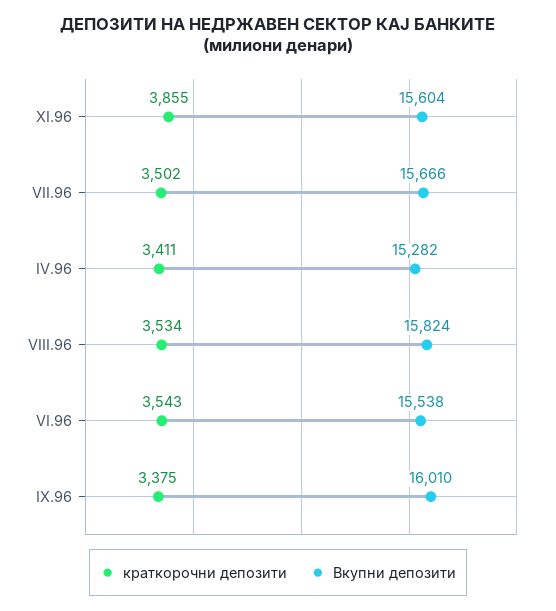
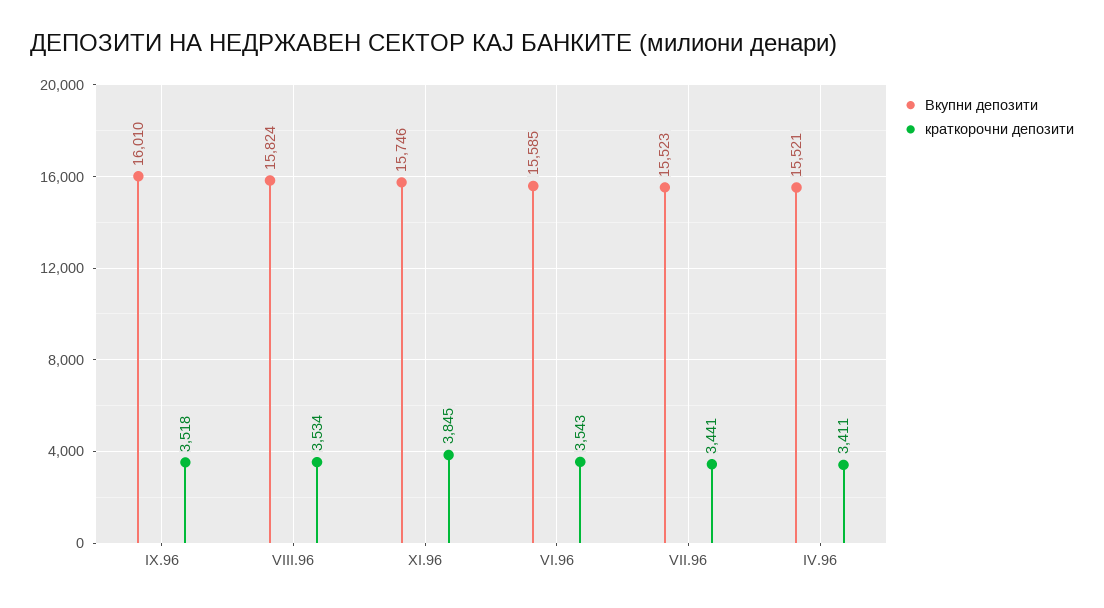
  {
    "краткорочни депозити": {
-     "XI.96": 3855,
+     "XI.96": 3845,
-     "VII.96": 3502,
+     "VII.96": 3441,
      "IV.96": 3411,
      "VIII.96": 3534,
      "VI.96": 3543,
-     "IX.96": 3375
+     "IX.96": 3518
    },
    "Вкупни депозити": {
-     "XI.96": 15604,
+     "XI.96": 15746,
-     "VII.96": 15666,
+     "VII.96": 15523,
-     "IV.96": 15282,
+     "IV.96": 15521,
      "VIII.96": 15824,
-     "VI.96": 15538,
+     "VI.96": 15585,
      "IX.96": 16010
    }
  }

